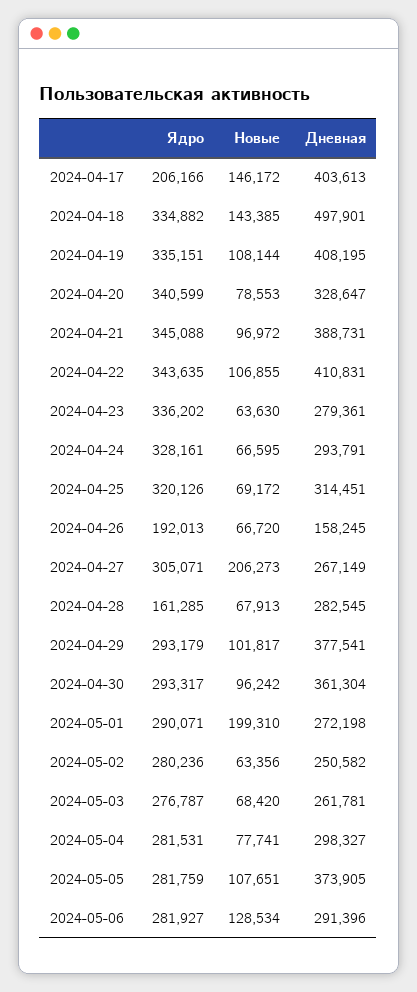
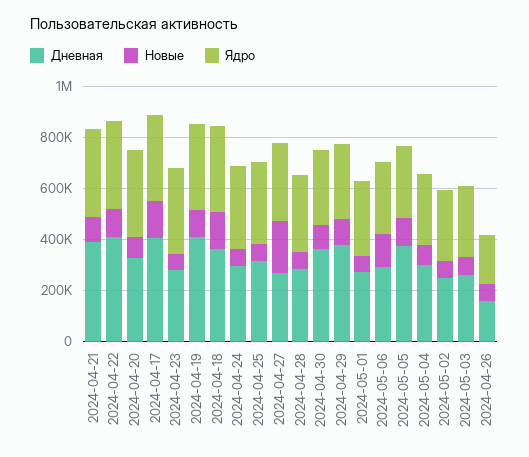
  {
    "Ядро": {
-     "2024-04-17": 206166,
+     "2024-04-17": 350000,
      "2024-04-18": 334882,
      "2024-04-19": 335151,
      "2024-04-20": 340599,
      "2024-04-21": 345088,
      "2024-04-22": 343635,
      "2024-04-23": 336202,
      "2024-04-24": 328161,
      "2024-04-25": 320126,
      "2024-04-26": 192013,
      "2024-04-27": 305071,
-     "2024-04-28": 161285,
+     "2024-04-28": 300000,
      "2024-04-29": 293179,
      "2024-04-30": 293317,
      "2024-05-01": 290071,
      "2024-05-02": 280236,
      "2024-05-03": 276787,
      "2024-05-04": 281531,
      "2024-05-05": 281759,
      "2024-05-06": 281927
    },
    "Новые": {
      "2024-04-17": 146172,
      "2024-04-18": 143385,
      "2024-04-19": 108144,
      "2024-04-20": 78553,
      "2024-04-21": 96972,
      "2024-04-22": 106855,
      "2024-04-23": 63630,
      "2024-04-24": 66595,
      "2024-04-25": 69172,
      "2024-04-26": 66720,
      "2024-04-27": 206273,
      "2024-04-28": 67913,
      "2024-04-29": 101817,
      "2024-04-30": 96242,
-     "2024-05-01": 199310,
+     "2024-05-01": 50000,
      "2024-05-02": 63356,
      "2024-05-03": 68420,
      "2024-05-04": 77741,
      "2024-05-05": 107651,
      "2024-05-06": 128534
    },
    "Дневная": {
      "2024-04-17": 403613,
-     "2024-04-18": 497901,
+     "2024-04-18": 350000,
      "2024-04-19": 408195,
      "2024-04-20": 328647,
      "2024-04-21": 388731,
      "2024-04-22": 410831,
      "2024-04-23": 279361,
      "2024-04-24": 293791,
      "2024-04-25": 314451,
      "2024-04-26": 158245,
      "2024-04-27": 267149,
      "2024-04-28": 282545,
      "2024-04-29": 377541,
      "2024-04-30": 361304,
      "2024-05-01": 272198,
      "2024-05-02": 250582,
      "2024-05-03": 261781,
      "2024-05-04": 298327,
      "2024-05-05": 373905,
      "2024-05-06": 291396
    }
  }

